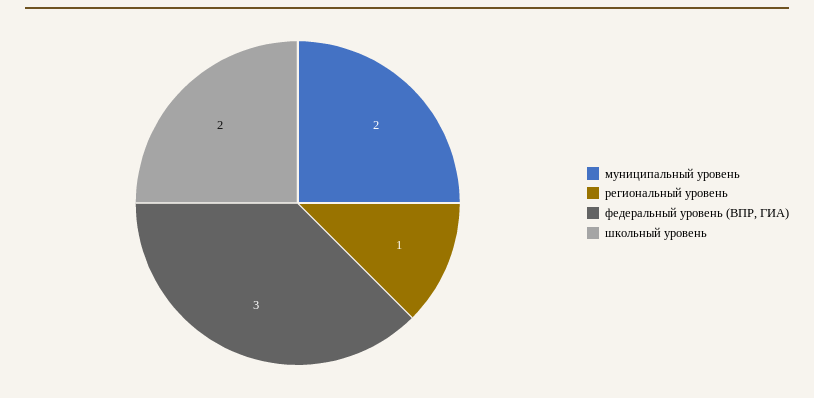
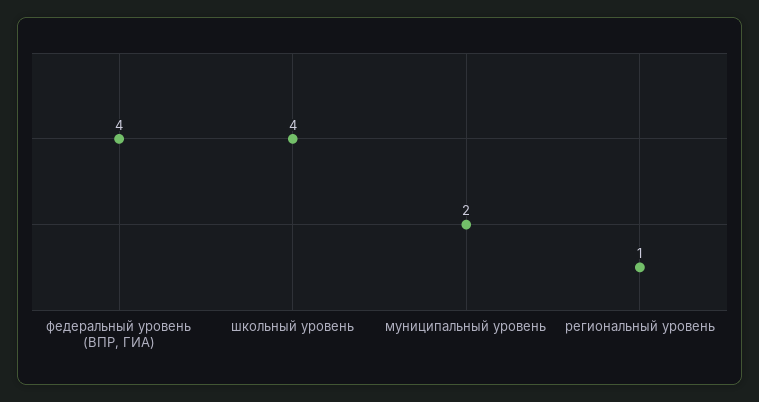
  {
    "муниципальный уровень": 2,
    "региональный уровень": 1,
-   "федеральный уровень (ВПР, ГИА)": 3,
+   "федеральный уровень (ВПР, ГИА)": 4,
-   "школьный уровень": 2
+   "школьный уровень": 4
  }

